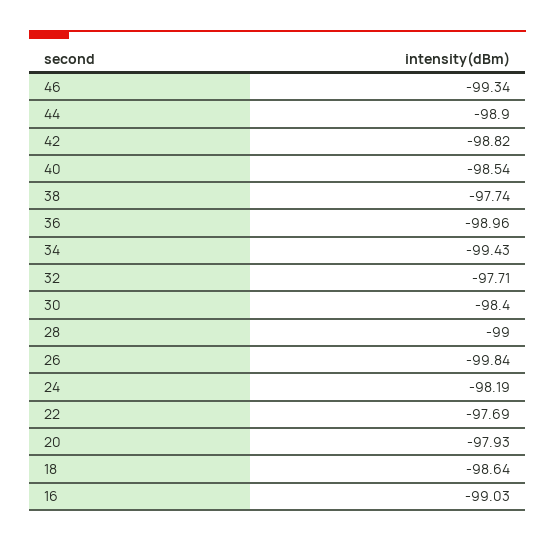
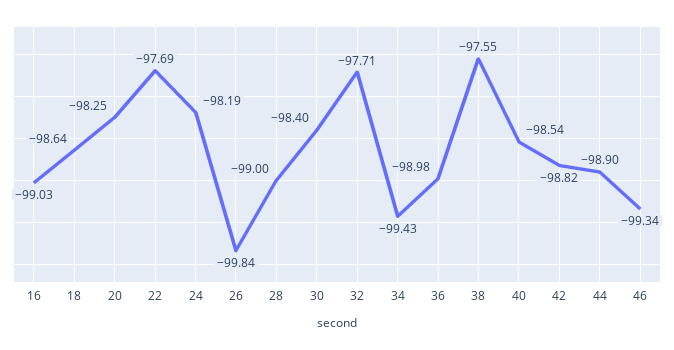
  {
    "46": -99.34,
    "44": -98.9,
    "42": -98.82,
    "40": -98.54,
-   "38": -97.74,
+   "38": -97.55,
-   "36": -98.96,
+   "36": -98.98,
    "34": -99.43,
    "32": -97.71,
    "30": -98.4,
    "28": -99,
    "26": -99.84,
    "24": -98.19,
    "22": -97.69,
-   "20": -97.93,
+   "20": -98.25,
    "18": -98.64,
    "16": -99.03
  }

